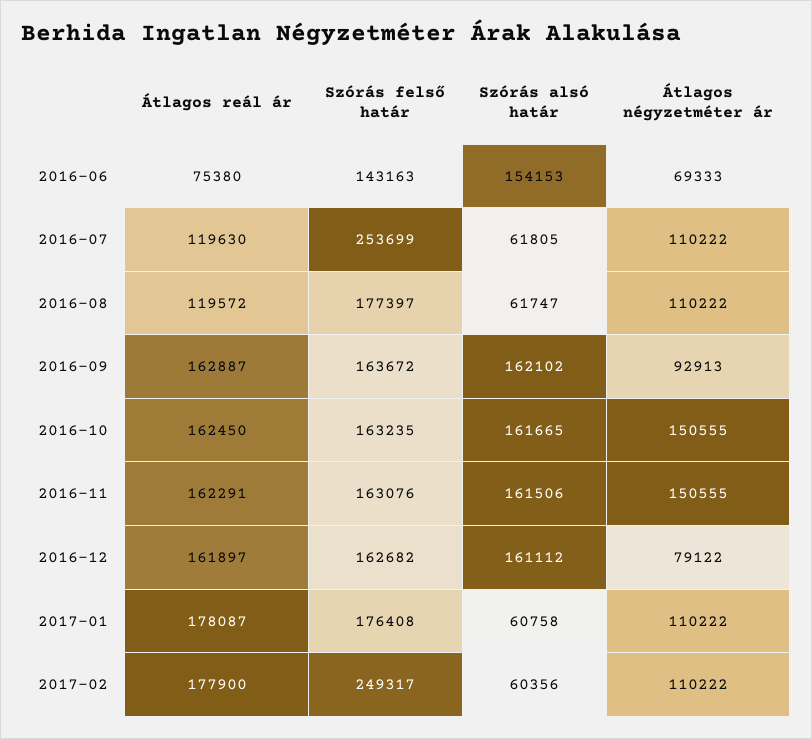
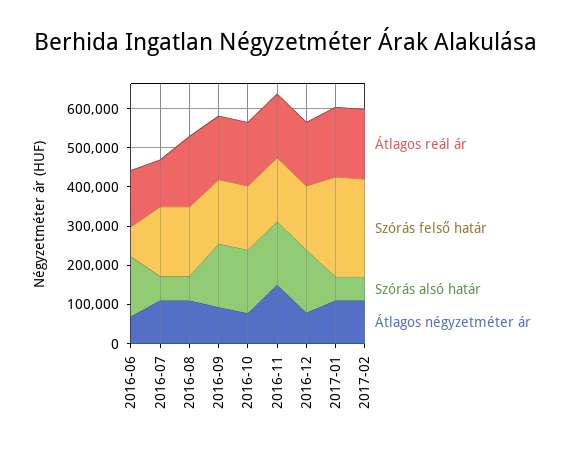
  {
    "Átlagos reál ár": {
-     "2016-06": 75380,
+     "2016-06": 150000,
      "2016-07": 119630,
-     "2016-08": 119572,
+     "2016-08": 175000,
      "2016-09": 162887,
      "2016-10": 162450,
      "2016-11": 162291,
      "2016-12": 161897,
      "2017-01": 178087,
      "2017-02": 177900
    },
    "Szórás felső határ": {
-     "2016-06": 143163,
+     "2016-06": 75000,
-     "2016-07": 253699,
+     "2016-07": 175000,
      "2016-08": 177397,
      "2016-09": 163672,
      "2016-10": 163235,
      "2016-11": 163076,
      "2016-12": 162682,
-     "2017-01": 176408,
+     "2017-01": 250000,
      "2017-02": 249317
    },
    "Szórás alsó határ": {
      "2016-06": 154153,
      "2016-07": 61805,
      "2016-08": 61747,
      "2016-09": 162102,
      "2016-10": 161665,
      "2016-11": 161506,
      "2016-12": 161112,
      "2017-01": 60758,
      "2017-02": 60356
    },
    "Átlagos négyzetméter ár": {
      "2016-06": 69333,
      "2016-07": 110222,
      "2016-08": 110222,
      "2016-09": 92913,
-     "2016-10": 150555,
+     "2016-10": 75000,
      "2016-11": 150555,
      "2016-12": 79122,
      "2017-01": 110222,
      "2017-02": 110222
    }
  }

